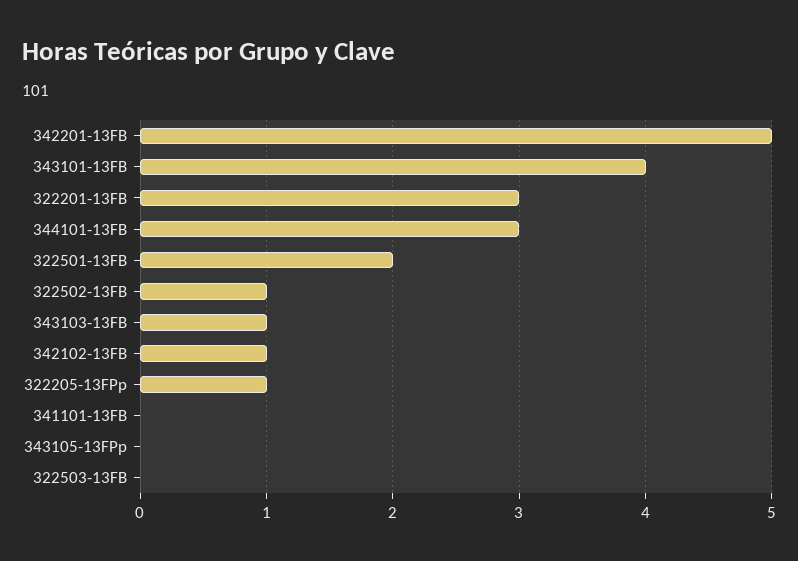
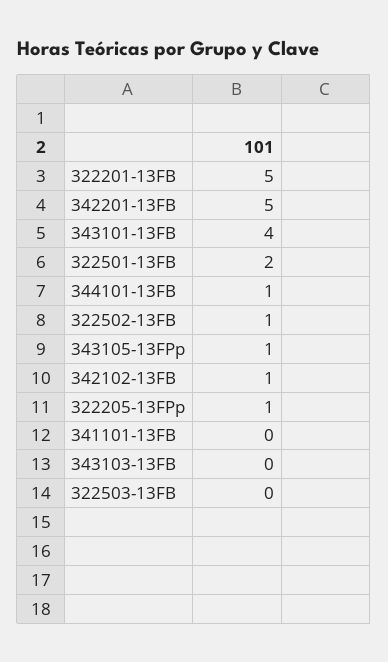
  {
    "342201-13FB": 5,
    "343101-13FB": 4,
-   "322201-13FB": 3,
+   "322201-13FB": 5,
-   "344101-13FB": 3,
+   "344101-13FB": 1,
    "322501-13FB": 2,
    "322502-13FB": 1,
-   "343103-13FB": 1,
+   "343103-13FB": 0,
    "342102-13FB": 1,
    "322205-13FPp": 1,
    "341101-13FB": 0,
-   "343105-13FPp": 0,
+   "343105-13FPp": 1,
    "322503-13FB": 0
  }

